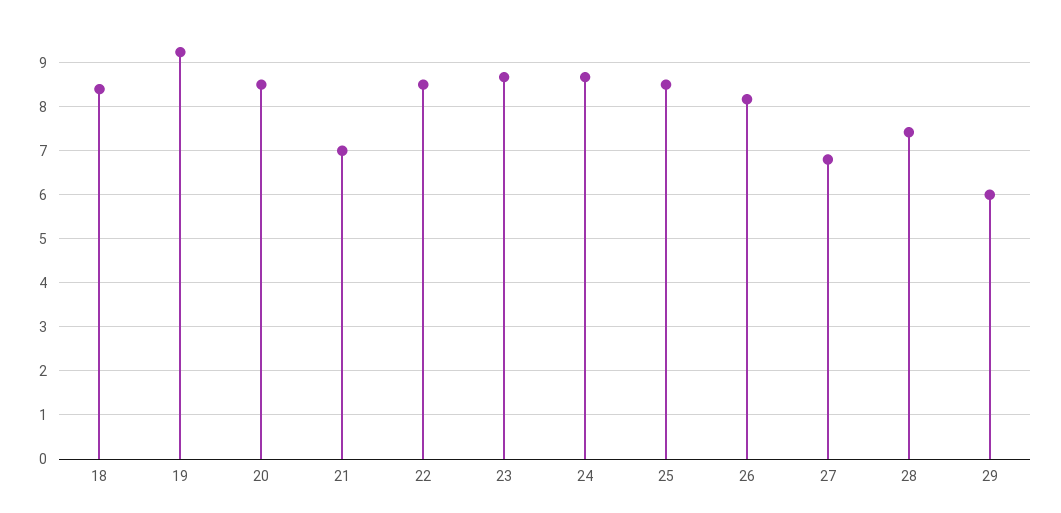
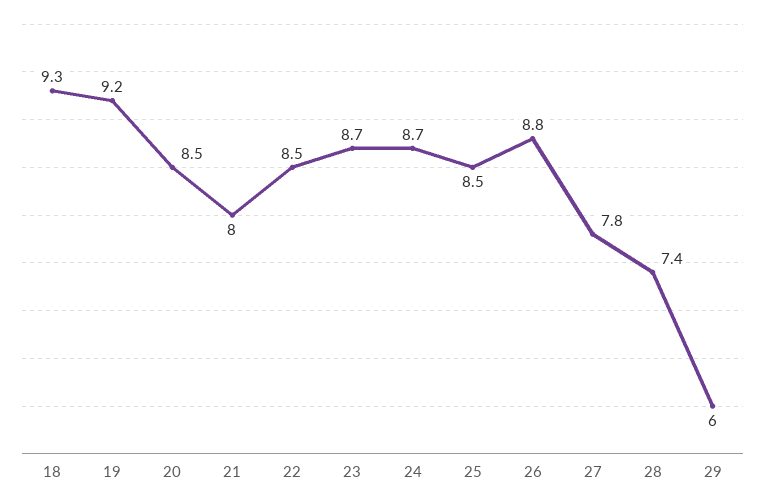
  {
-   "18": 8.4,
+   "18": 9.3,
    "19": 9.2,
    "20": 8.5,
-   "21": 7,
+   "21": 8,
    "22": 8.5,
    "23": 8.7,
    "24": 8.7,
    "25": 8.5,
-   "26": 8.2,
+   "26": 8.8,
-   "27": 6.8,
+   "27": 7.8,
    "28": 7.4,
    "29": 6
  }

